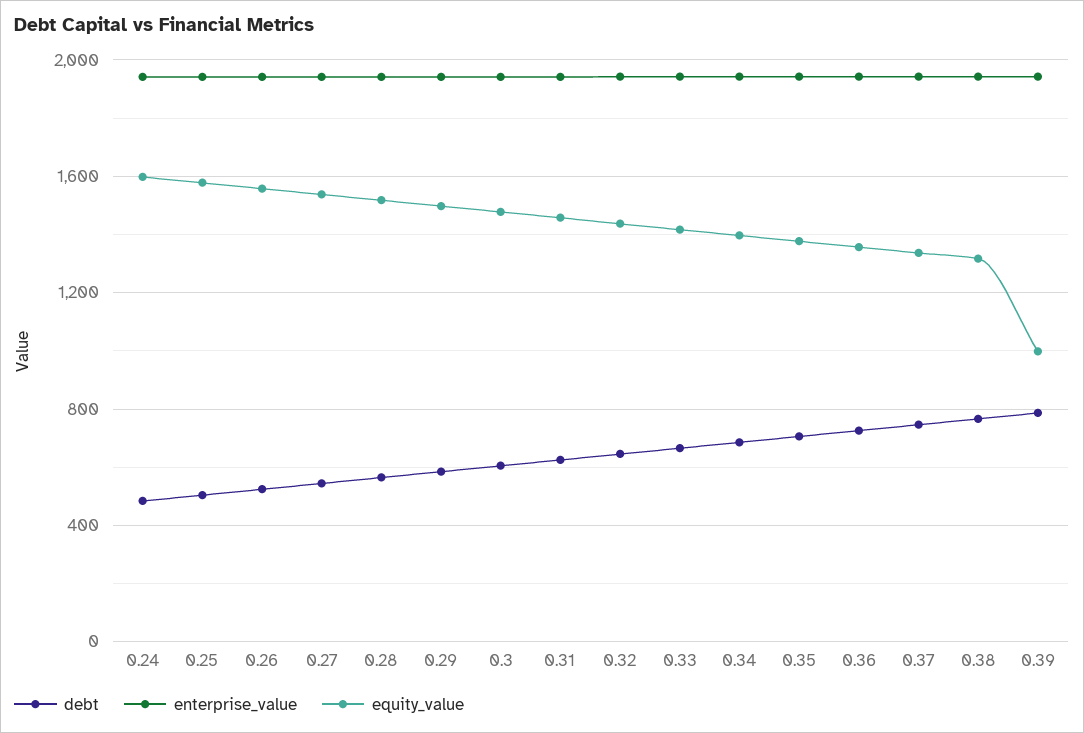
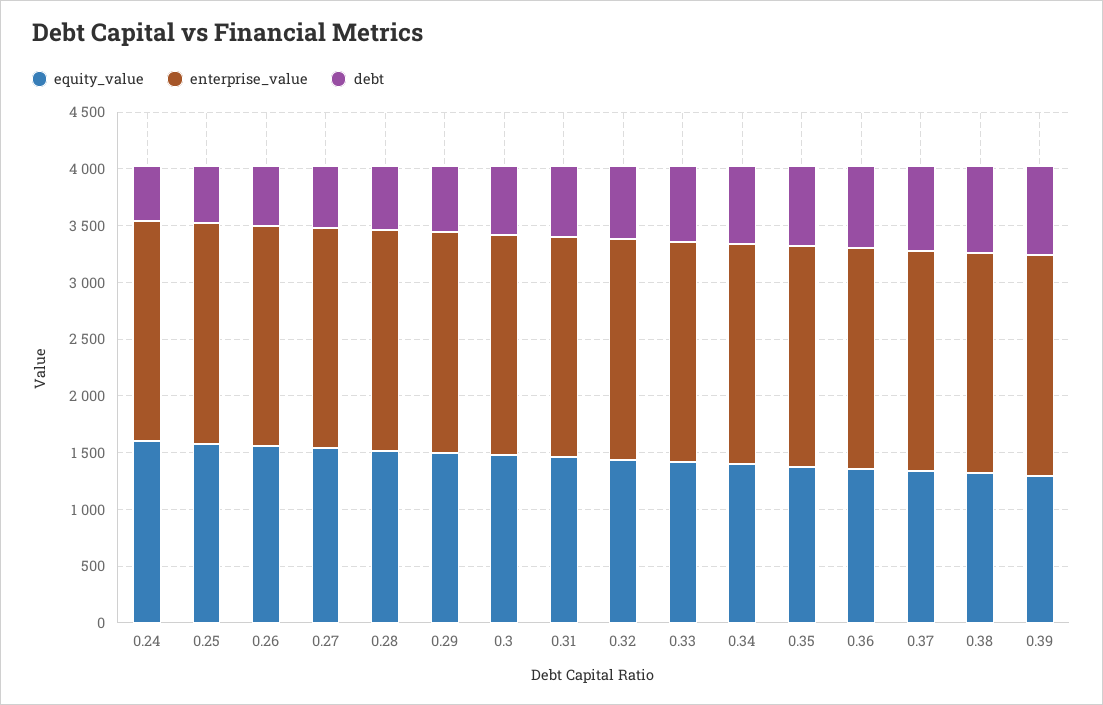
  {
    "debt": {
      "0.24": 500,
      "0.25": 500,
      "0.26": 500,
      "0.27": 550,
      "0.28": 550,
      "0.29": 600,
      "0.3": 600,
      "0.31": 650,
      "0.32": 650,
      "0.33": 650,
      "0.34": 700,
      "0.35": 700,
      "0.36": 750,
      "0.37": 750,
      "0.38": 750,
      "0.39": 800
    },
    "enterprise_value": {
      "0.24": 1950,
      "0.25": 1950,
      "0.26": 1950,
      "0.27": 1950,
      "0.28": 1950,
      "0.29": 1950,
      "0.3": 1950,
      "0.31": 1950,
      "0.32": 1950,
      "0.33": 1950,
      "0.34": 1950,
      "0.35": 1950,
      "0.36": 1950,
      "0.37": 1950,
      "0.38": 1950,
      "0.39": 1950
    },
    "equity_value": {
      "0.24": 1600,
      "0.25": 1600,
      "0.26": 1550,
      "0.27": 1550,
      "0.28": 1500,
      "0.29": 1500,
      "0.3": 1500,
      "0.31": 1450,
      "0.32": 1450,
      "0.33": 1400,
      "0.34": 1400,
      "0.35": 1400,
      "0.36": 1350,
      "0.37": 1350,
      "0.38": 1300,
-     "0.39": 1000
+     "0.39": 1300
    }
  }

